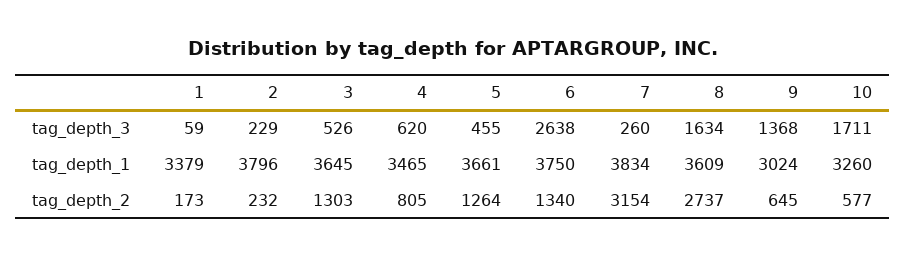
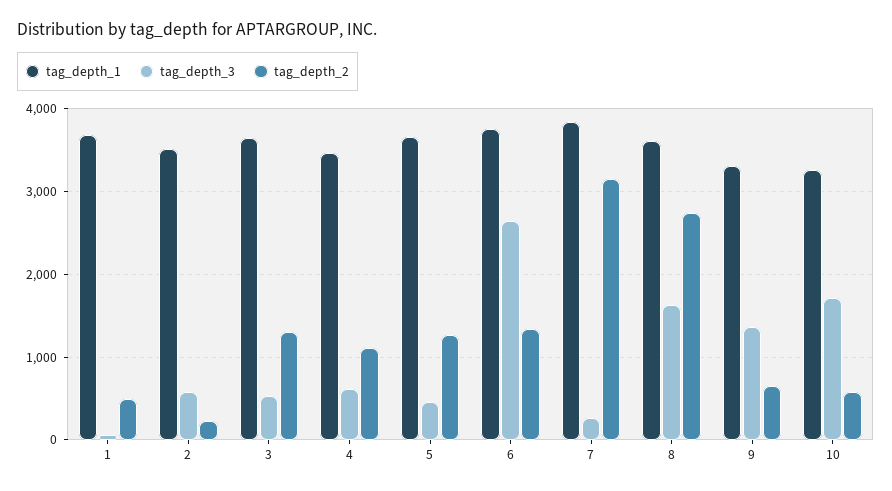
  {
    "tag_depth_3": {
      "1": 59,
-     "2": 229,
+     "2": 600,
      "3": 526,
      "4": 620,
      "5": 455,
      "6": 2638,
      "7": 260,
      "8": 1634,
      "9": 1368,
      "10": 1711
    },
    "tag_depth_1": {
-     "1": 3379,
+     "1": 3700,
-     "2": 3796,
+     "2": 3500,
      "3": 3645,
      "4": 3465,
      "5": 3661,
      "6": 3750,
      "7": 3834,
      "8": 3609,
-     "9": 3024,
+     "9": 3300,
      "10": 3260
    },
    "tag_depth_2": {
-     "1": 173,
+     "1": 500,
      "2": 232,
      "3": 1303,
-     "4": 805,
+     "4": 1100,
      "5": 1264,
      "6": 1340,
      "7": 3154,
      "8": 2737,
      "9": 645,
      "10": 577
    }
  }

